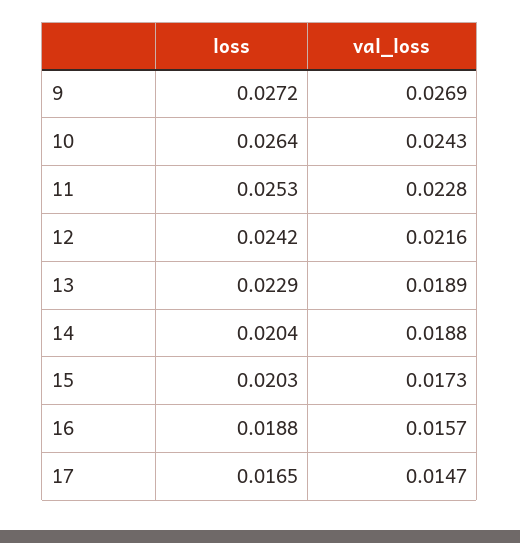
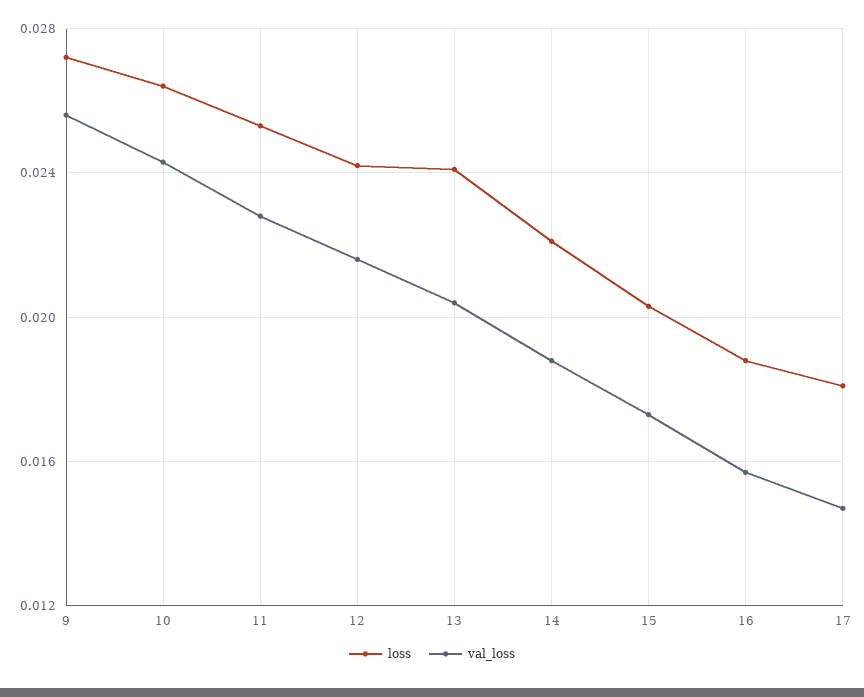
  {
    "loss": {
      "9": 0.0272,
      "10": 0.0264,
      "11": 0.0253,
      "12": 0.0242,
-     "13": 0.0229,
+     "13": 0.024,
-     "14": 0.0204,
+     "14": 0.022,
      "15": 0.0203,
      "16": 0.0188,
-     "17": 0.0165
+     "17": 0.018
    },
    "val_loss": {
-     "9": 0.0269,
+     "9": 0.0255,
      "10": 0.0243,
      "11": 0.0228,
      "12": 0.0216,
-     "13": 0.0189,
+     "13": 0.0205,
      "14": 0.0188,
      "15": 0.0173,
      "16": 0.0157,
      "17": 0.0147
    }
  }

